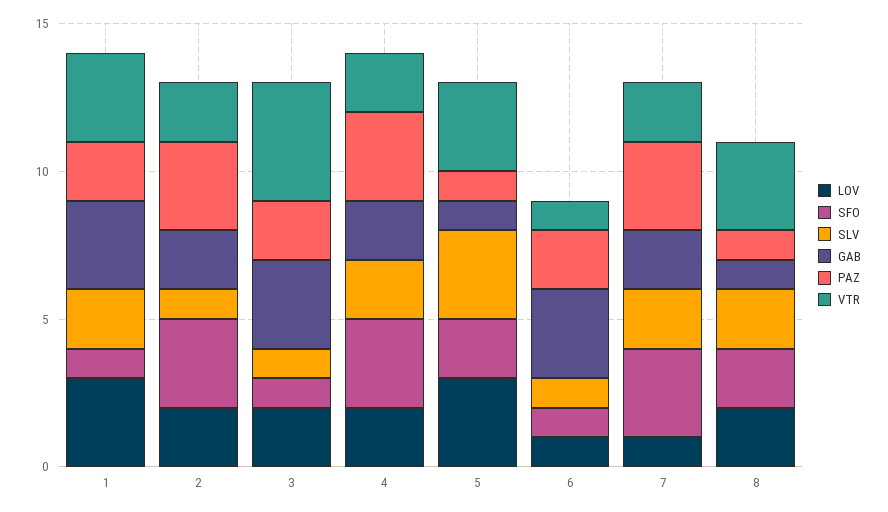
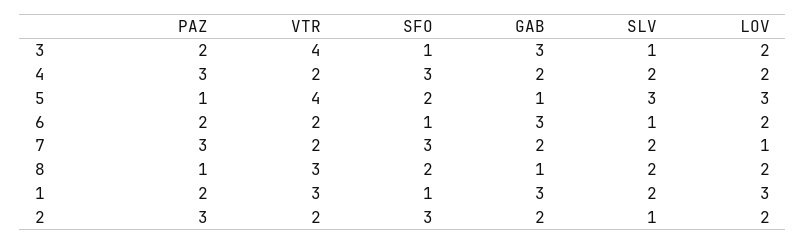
  {
    "LOV": {
      "1": 3,
      "2": 2,
      "3": 2,
      "4": 2,
      "5": 3,
-     "6": 1,
+     "6": 2,
      "7": 1,
      "8": 2
    },
    "SFO": {
      "1": 1,
      "2": 3,
      "3": 1,
      "4": 3,
      "5": 2,
      "6": 1,
      "7": 3,
      "8": 2
    },
    "SLV": {
      "1": 2,
      "2": 1,
      "3": 1,
      "4": 2,
      "5": 3,
      "6": 1,
      "7": 2,
      "8": 2
    },
    "GAB": {
      "1": 3,
      "2": 2,
      "3": 3,
      "4": 2,
      "5": 1,
      "6": 3,
      "7": 2,
      "8": 1
    },
    "PAZ": {
      "1": 2,
      "2": 3,
      "3": 2,
      "4": 3,
      "5": 1,
      "6": 2,
      "7": 3,
      "8": 1
    },
    "VTR": {
      "1": 3,
      "2": 2,
      "3": 4,
      "4": 2,
-     "5": 3,
+     "5": 4,
-     "6": 1,
+     "6": 2,
      "7": 2,
      "8": 3
    }
  }

